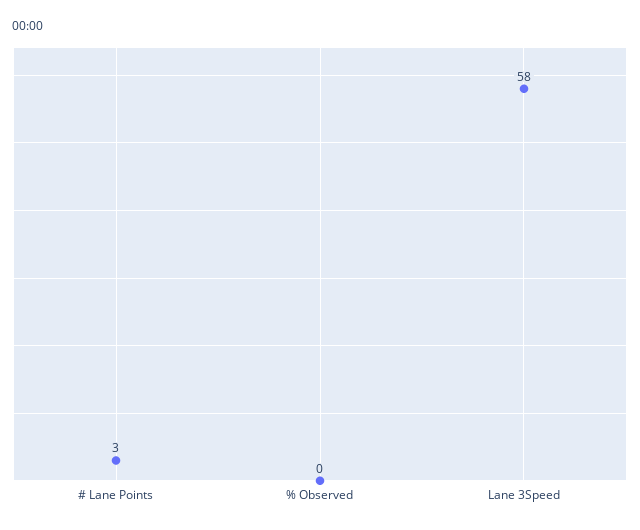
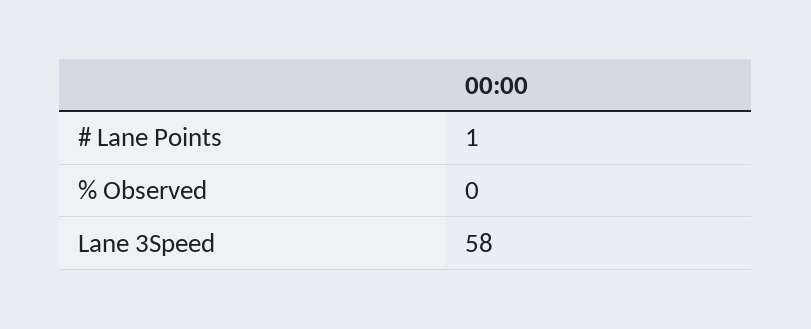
  {
-   "# Lane Points": 3,
+   "# Lane Points": 1,
    "% Observed": 0,
    "Lane 3Speed": 58
  }

